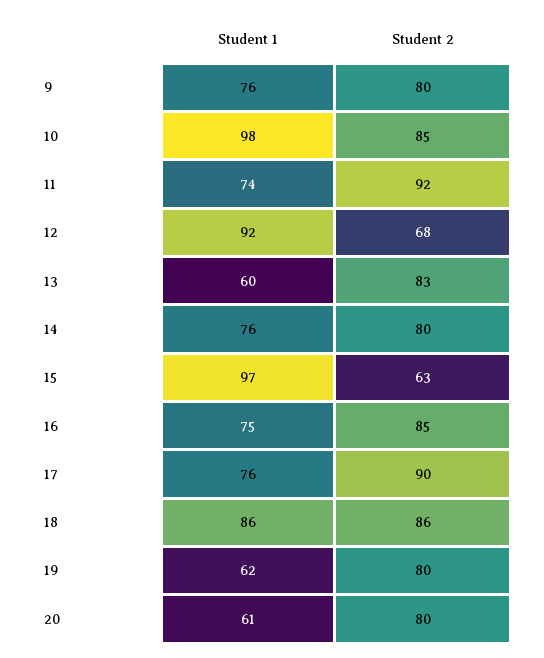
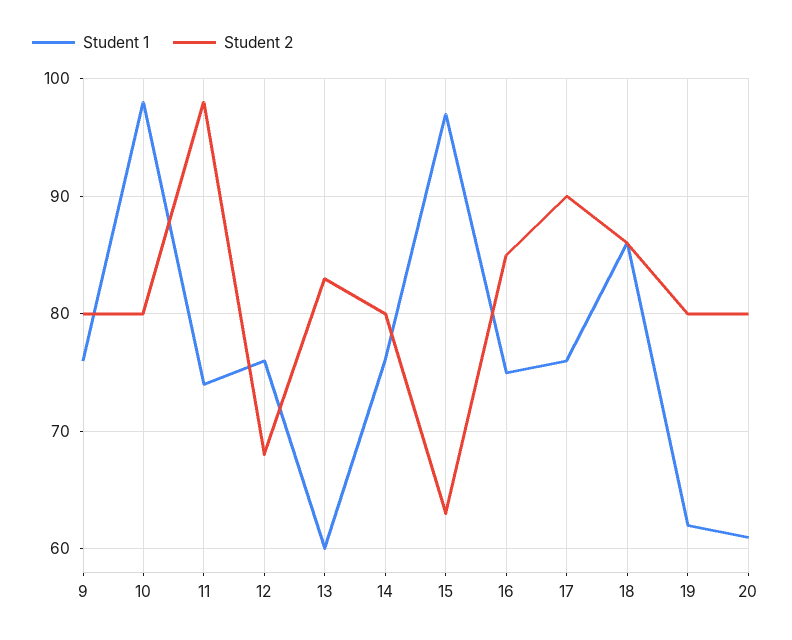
  {
    "Student 1": {
      "9": 76,
      "10": 98,
      "11": 74,
-     "12": 92,
+     "12": 76,
      "13": 60,
      "14": 76,
      "15": 97,
      "16": 75,
      "17": 76,
      "18": 86,
      "19": 62,
      "20": 61
    },
    "Student 2": {
      "9": 80,
-     "10": 85,
+     "10": 80,
-     "11": 92,
+     "11": 98,
      "12": 68,
      "13": 83,
      "14": 80,
      "15": 63,
      "16": 85,
      "17": 90,
      "18": 86,
      "19": 80,
      "20": 80
    }
  }

